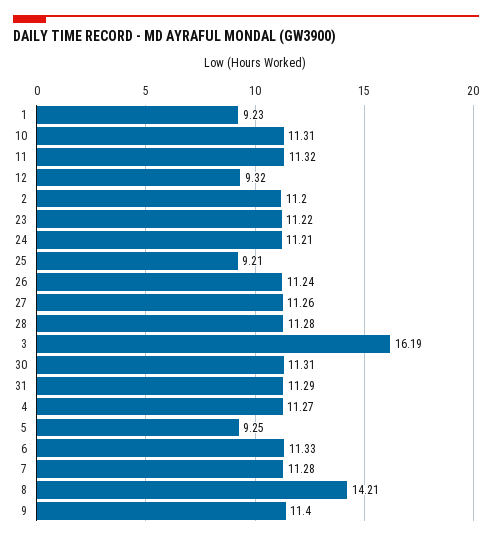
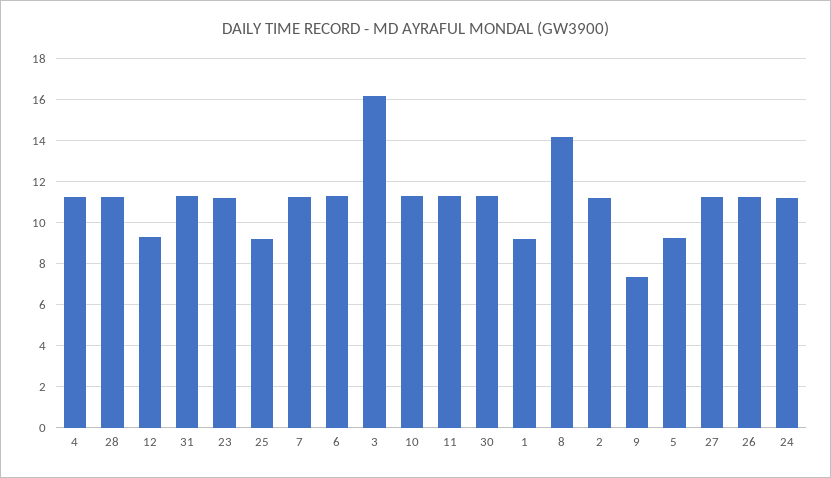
  {
    "1": 9.23,
    "10": 11.31,
    "11": 11.32,
    "12": 9.32,
    "2": 11.2,
    "23": 11.22,
    "24": 11.21,
    "25": 9.21,
    "26": 11.24,
    "27": 11.26,
    "28": 11.28,
    "3": 16.19,
    "30": 11.31,
    "31": 11.29,
    "4": 11.27,
    "5": 9.25,
    "6": 11.33,
    "7": 11.28,
    "8": 14.21,
-   "9": 11.4
+   "9": 7.5
  }

